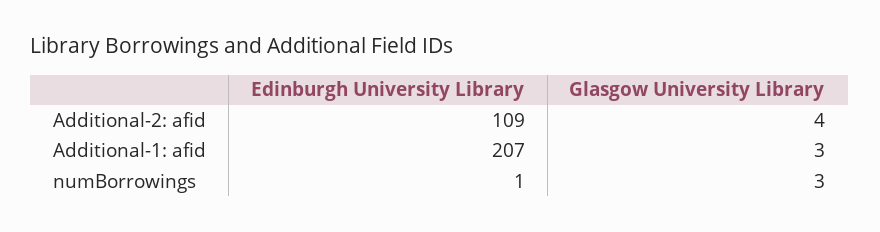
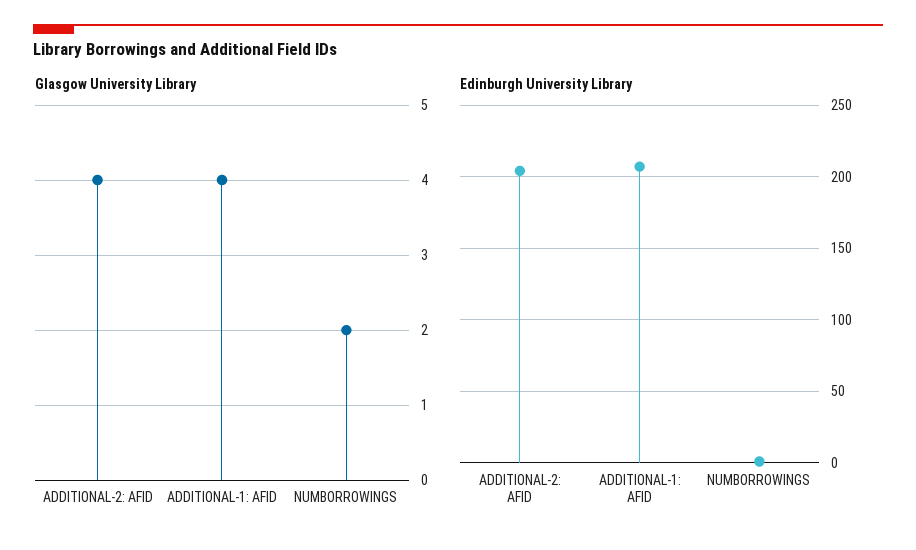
  {
    "Edinburgh University Library": {
-     "Additional-2: afid": 109,
+     "Additional-2: afid": 205,
      "Additional-1: afid": 207,
      "numBorrowings": 1
    },
    "Glasgow University Library": {
      "Additional-2: afid": 4,
-     "Additional-1: afid": 3,
+     "Additional-1: afid": 4,
-     "numBorrowings": 3
+     "numBorrowings": 2
    }
  }

